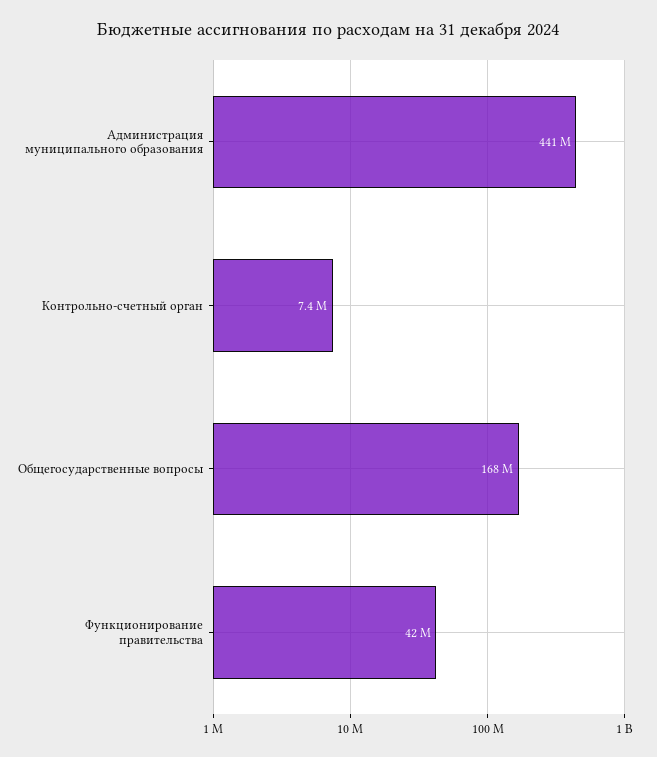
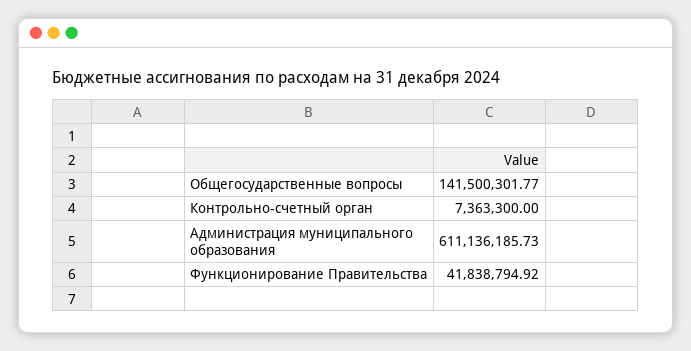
  {
-   "Администрация муниципального образования": 441000000,
+   "Администрация муниципального образования": 611136185.73,
    "Контрольно-счетный орган": 7363300,
-   "Общегосударственные вопросы": 168000000,
+   "Общегосударственные вопросы": 141500301.77,
    "Функционирование правительства": 41838794.92
  }

